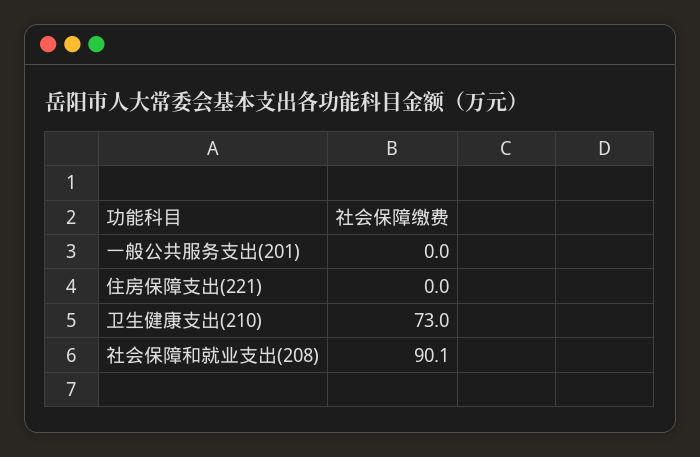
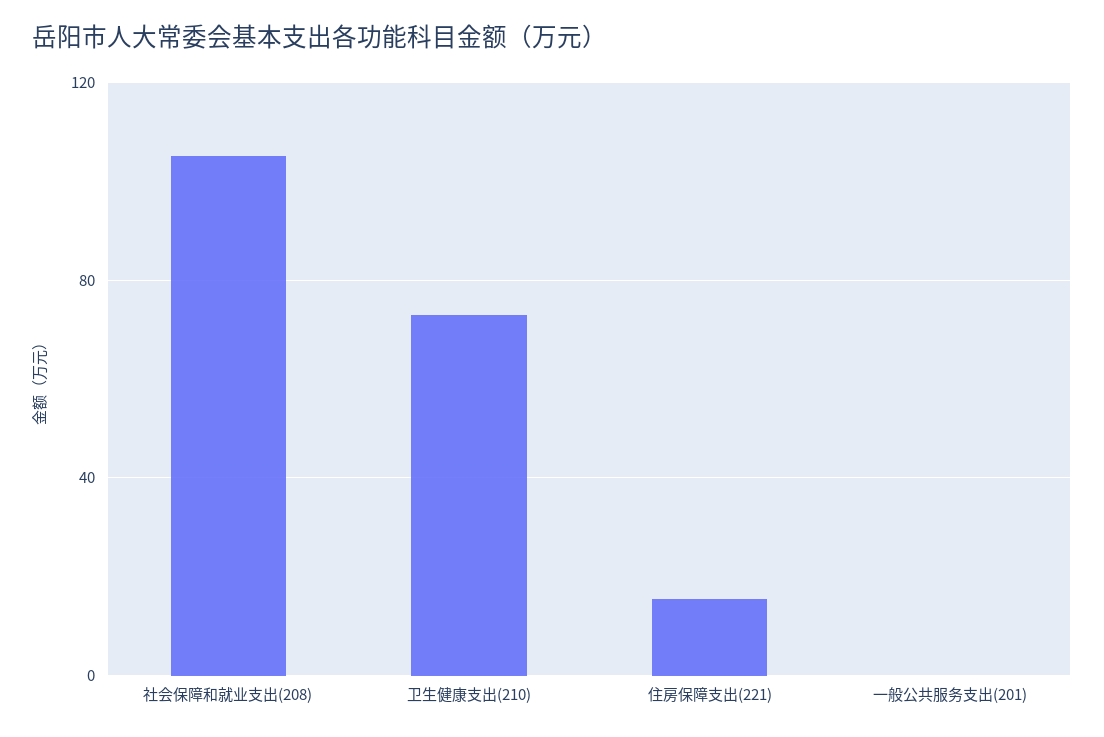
  {
    "一般公共服务支出(201)": 0,
-   "住房保障支出(221)": 0,
+   "住房保障支出(221)": 15,
    "卫生健康支出(210)": 73,
-   "社会保障和就业支出(208)": 90.1
+   "社会保障和就业支出(208)": 105
  }

